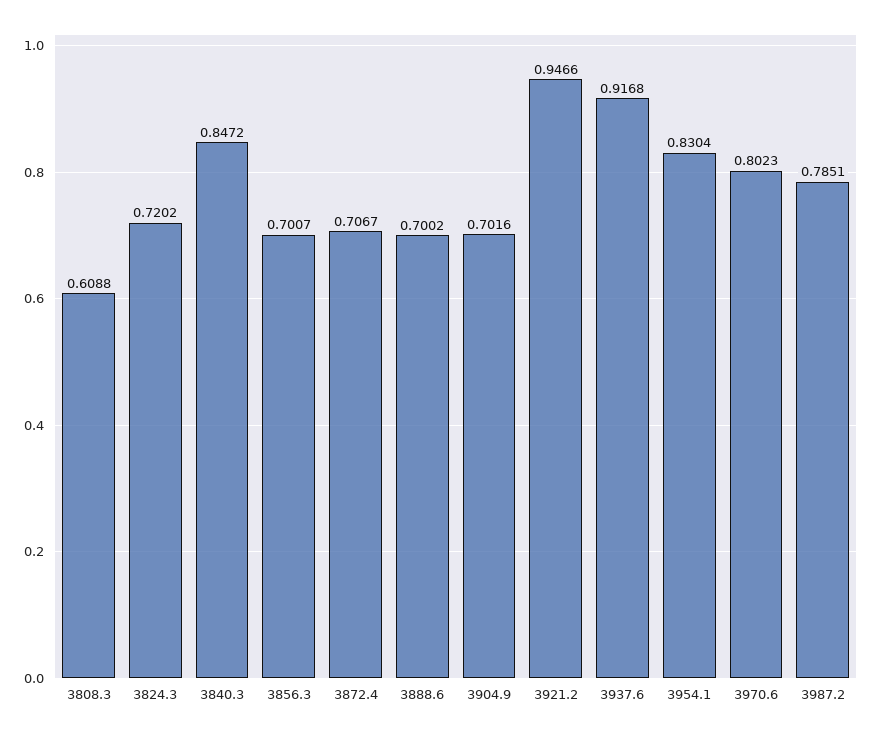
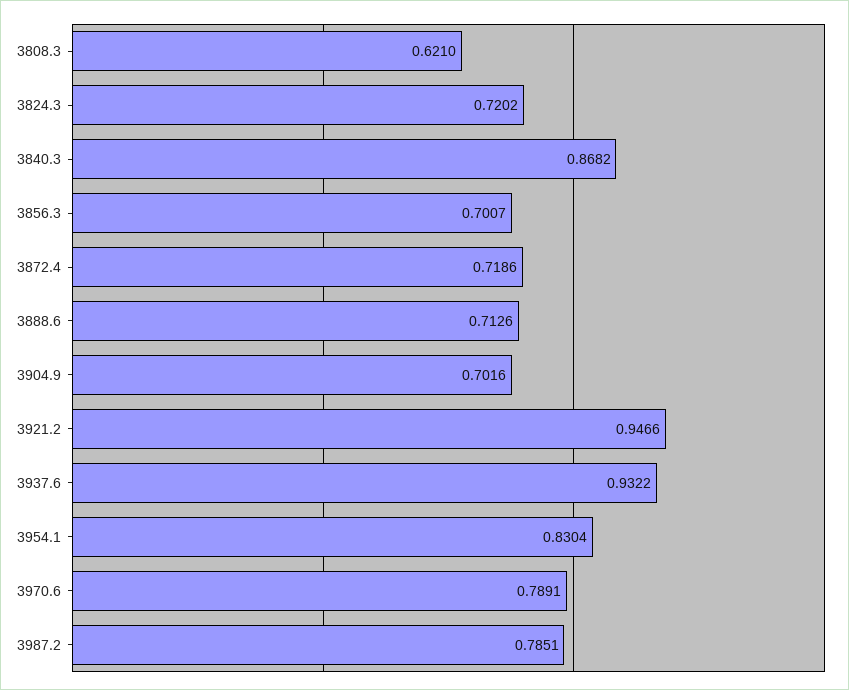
  {
-   "3808.3": 0.6088,
+   "3808.3": 0.621,
    "3824.3": 0.7202,
-   "3840.3": 0.8472,
+   "3840.3": 0.8682,
    "3856.3": 0.7007,
-   "3872.4": 0.7067,
+   "3872.4": 0.7186,
-   "3888.6": 0.7002,
+   "3888.6": 0.7126,
    "3904.9": 0.7016,
    "3921.2": 0.9466,
-   "3937.6": 0.9168,
+   "3937.6": 0.9322,
    "3954.1": 0.8304,
-   "3970.6": 0.8023,
+   "3970.6": 0.7891,
    "3987.2": 0.7851
  }

